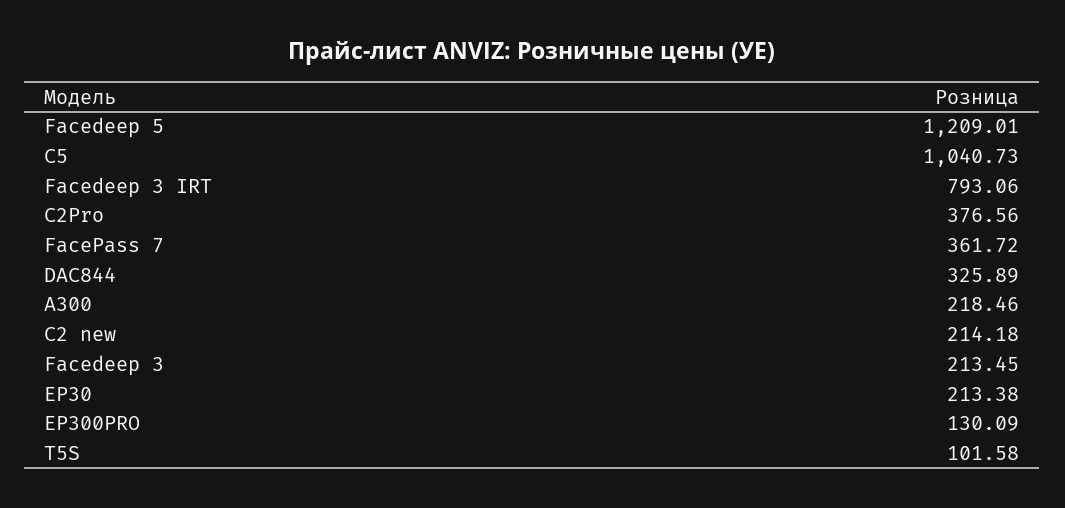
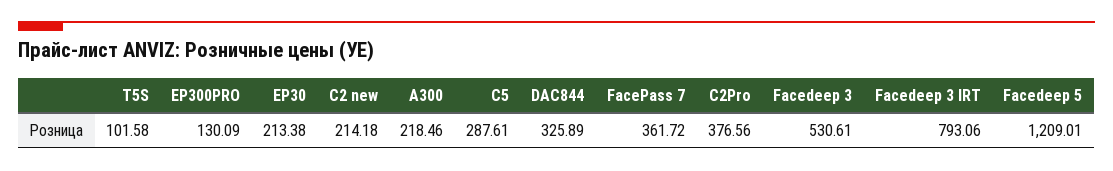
  {
    "Facedeep 5": 1209.01,
-   "C5": 1040.73,
+   "C5": 287.61,
    "Facedeep 3 IRT": 793.06,
    "C2Pro": 376.56,
    "FacePass 7": 361.72,
    "DAC844": 325.89,
    "A300": 218.46,
    "C2 new": 214.18,
-   "Facedeep 3": 213.45,
+   "Facedeep 3": 530.61,
    "EP30": 213.38,
    "EP300PRO": 130.09,
    "T5S": 101.58
  }

